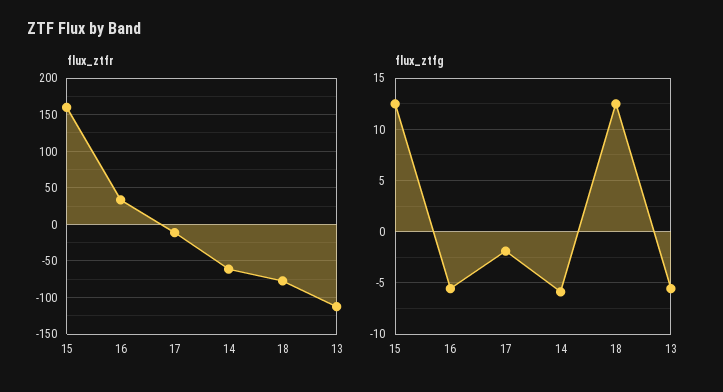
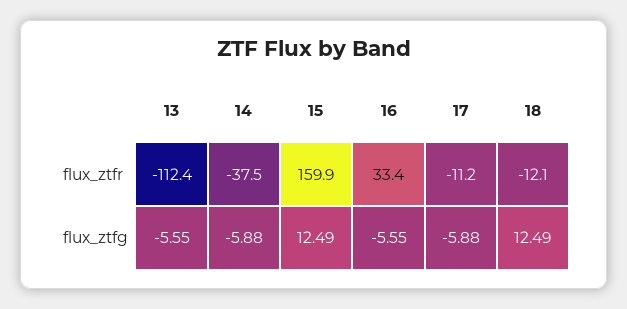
  {
    "flux_ztfr": {
      "15": 159.9,
      "16": 33.4,
      "17": -11.2,
-     "14": -60,
+     "14": -37.5,
-     "18": -80,
+     "18": -12.1,
      "13": -112.4
    },
    "flux_ztfg": {
      "15": 12.49,
      "16": -5.55,
-     "17": -2,
+     "17": -5.88,
      "14": -5.88,
      "18": 12.49,
      "13": -5.55
    }
  }

